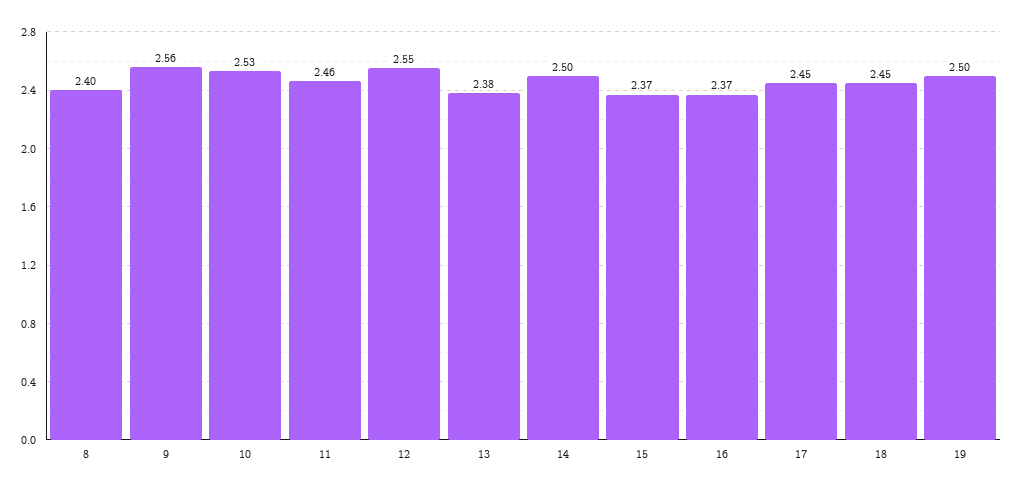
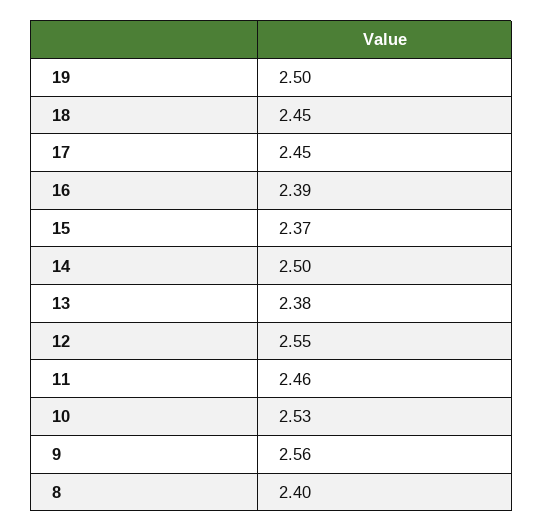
  {
    "8": 2.4,
    "9": 2.56,
    "10": 2.53,
    "11": 2.46,
    "12": 2.55,
    "13": 2.38,
    "14": 2.5,
    "15": 2.37,
-   "16": 2.37,
+   "16": 2.39,
    "17": 2.45,
    "18": 2.45,
    "19": 2.5
  }

